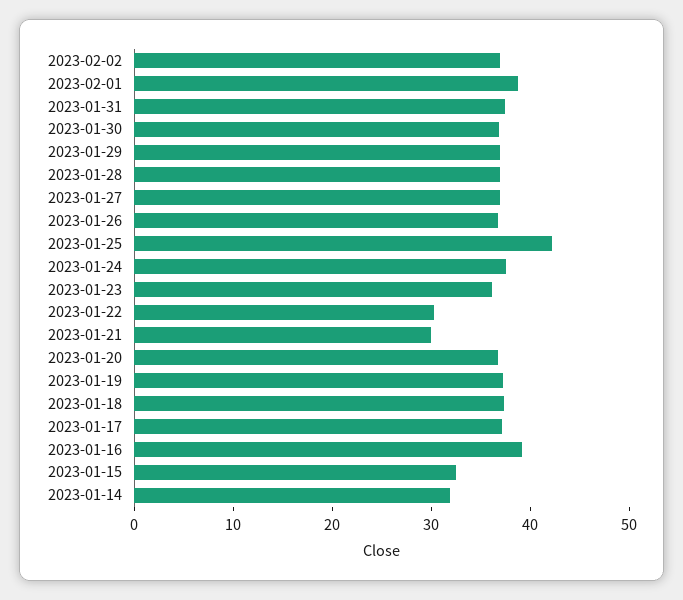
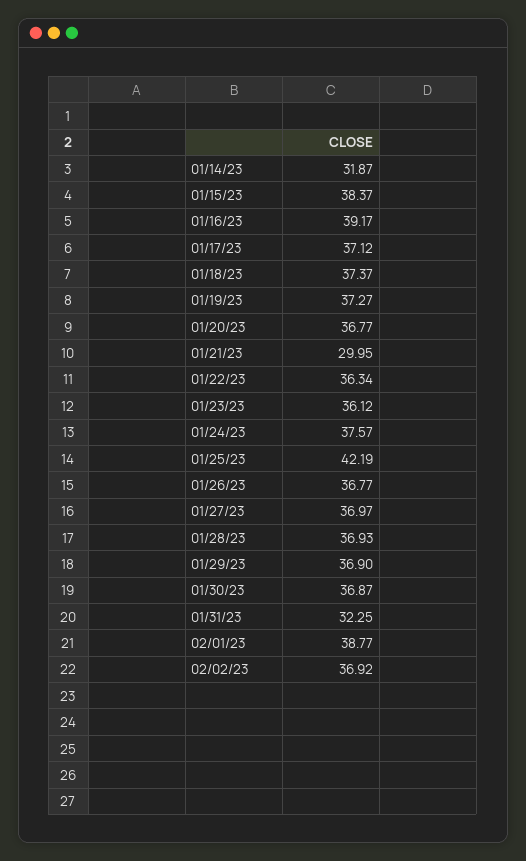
  {
    "2023-02-02": 36.92,
    "2023-02-01": 38.77,
-   "2023-01-31": 38,
+   "2023-01-31": 32.25,
    "2023-01-30": 36.87,
    "2023-01-29": 36.9,
    "2023-01-28": 36.93,
    "2023-01-27": 36.97,
    "2023-01-26": 36.77,
    "2023-01-25": 42.19,
    "2023-01-24": 37.57,
    "2023-01-23": 36.12,
-   "2023-01-22": 30,
+   "2023-01-22": 36.34,
    "2023-01-21": 29.95,
    "2023-01-20": 36.77,
    "2023-01-19": 37.27,
    "2023-01-18": 37.37,
    "2023-01-17": 37.12,
    "2023-01-16": 39.17,
-   "2023-01-15": 32,
+   "2023-01-15": 38.37,
    "2023-01-14": 31.87
  }

